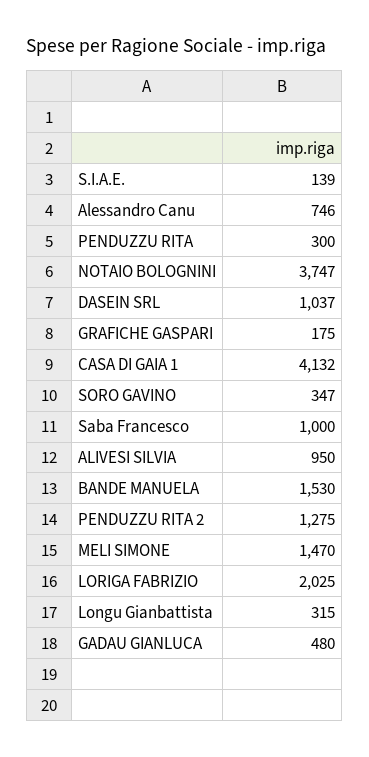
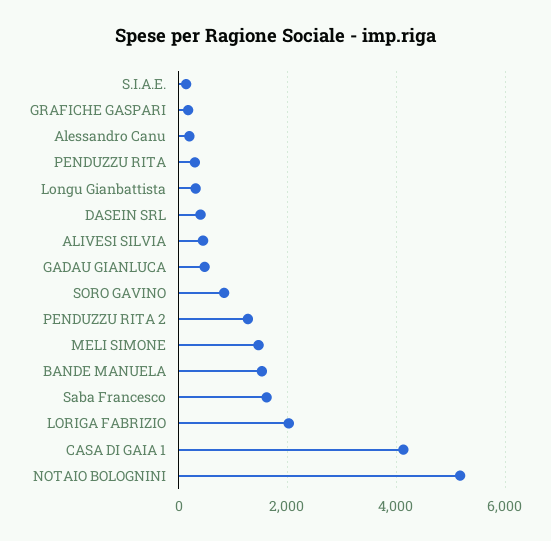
  {
    "S.I.A.E.": 139,
-   "Alessandro Canu": 746,
+   "Alessandro Canu": 200,
    "PENDUZZU RITA": 300,
-   "NOTAIO BOLOGNINI": 3747,
+   "NOTAIO BOLOGNINI": 5200,
-   "DASEIN SRL": 1037,
+   "DASEIN SRL": 400,
    "GRAFICHE GASPARI": 175,
    "CASA DI GAIA 1": 4132,
-   "SORO GAVINO": 347,
+   "SORO GAVINO": 800,
-   "Saba Francesco": 1000,
+   "Saba Francesco": 1600,
-   "ALIVESI SILVIA": 950,
+   "ALIVESI SILVIA": 400,
    "BANDE MANUELA": 1530,
    "PENDUZZU RITA 2": 1275,
    "MELI SIMONE": 1470,
    "LORIGA FABRIZIO": 2025,
    "Longu Gianbattista": 315,
    "GADAU GIANLUCA": 480
  }

